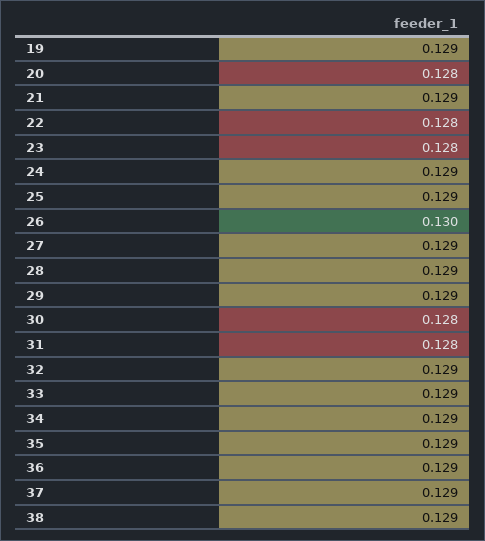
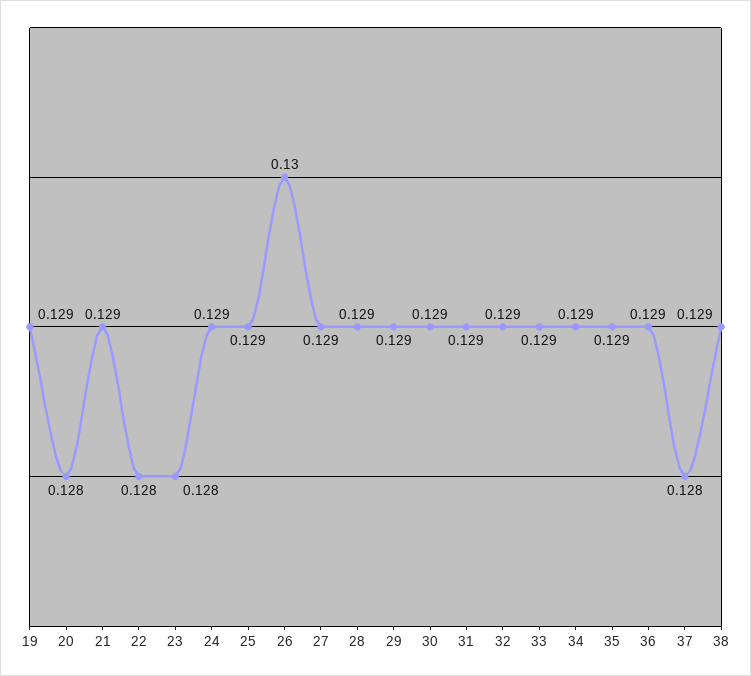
  {
    "19": 0.129,
    "20": 0.128,
    "21": 0.129,
    "22": 0.128,
    "23": 0.128,
    "24": 0.129,
    "25": 0.129,
    "26": 0.13,
    "27": 0.129,
    "28": 0.129,
    "29": 0.129,
-   "30": 0.128,
+   "30": 0.129,
-   "31": 0.128,
+   "31": 0.129,
    "32": 0.129,
    "33": 0.129,
    "34": 0.129,
    "35": 0.129,
    "36": 0.129,
-   "37": 0.129,
+   "37": 0.128,
    "38": 0.129
  }

